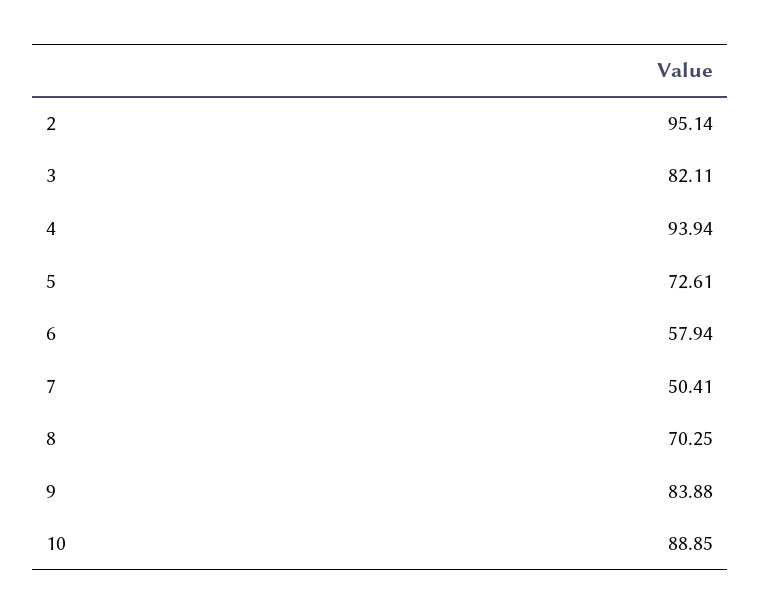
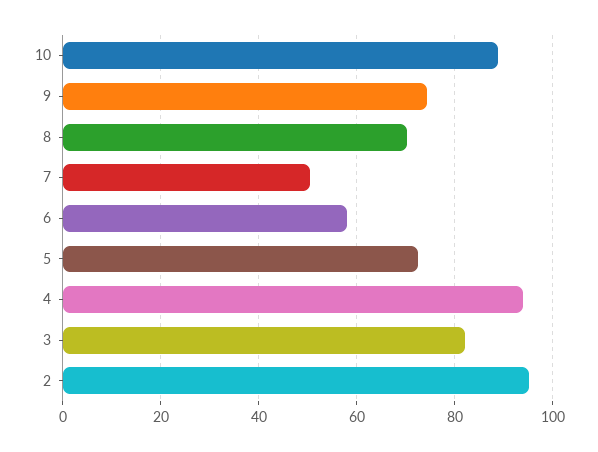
  {
    "2": 95.14,
    "3": 82.11,
    "4": 93.94,
    "5": 72.61,
    "6": 57.94,
    "7": 50.41,
    "8": 70.25,
-   "9": 83.88,
+   "9": 74,
    "10": 88.85
  }

